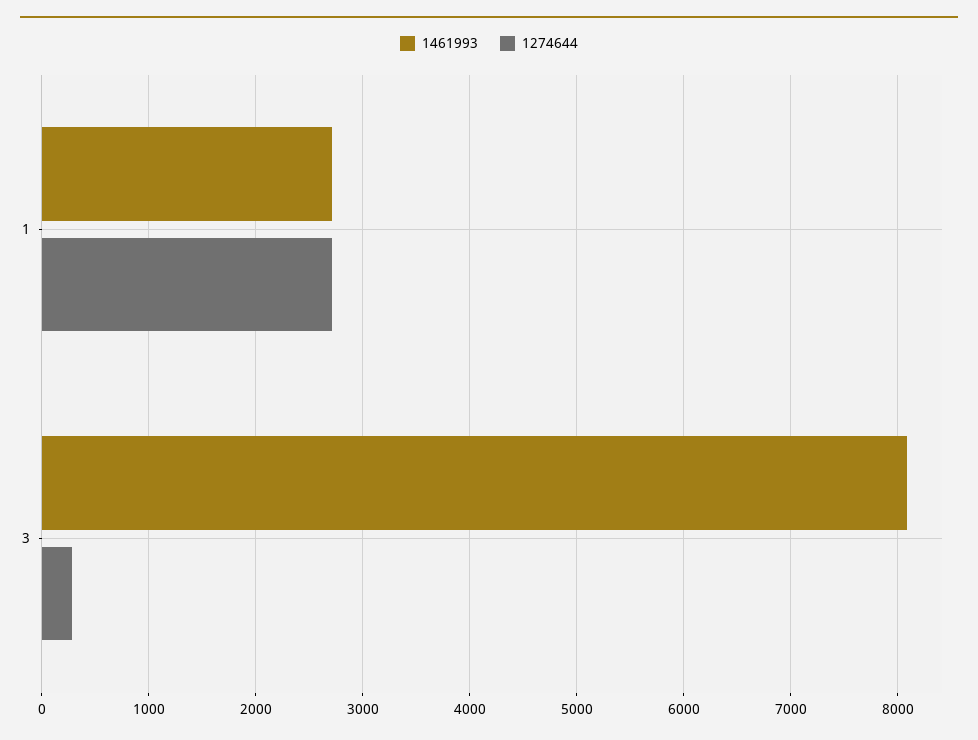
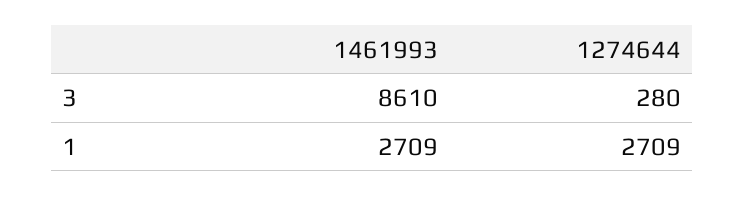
  {
    "1461993": {
      "1": 2709,
-     "3": 8100
+     "3": 8610
    },
    "1274644": {
      "1": 2709,
      "3": 280
    }
  }

